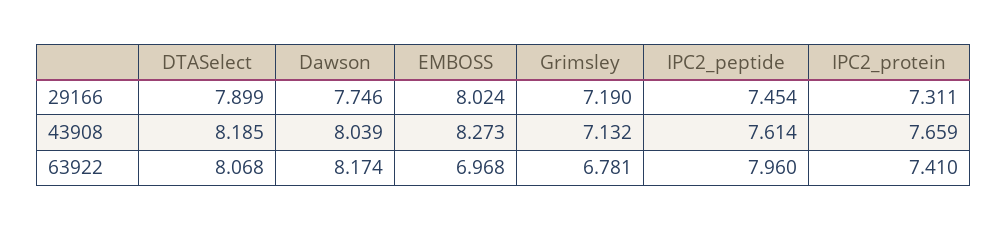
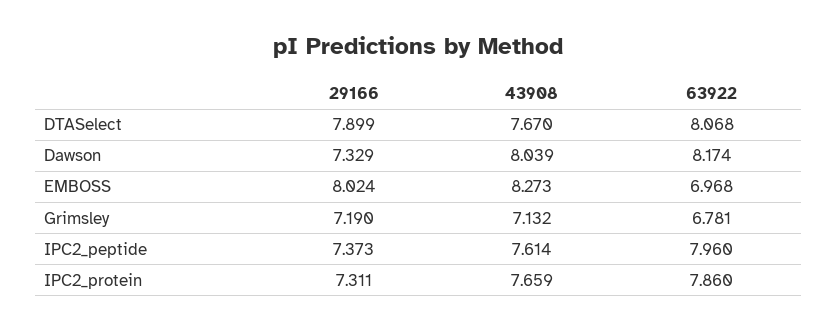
  {
    "DTASelect": {
      "29166": 7.899,
-     "43908": 8.185,
+     "43908": 7.67,
      "63922": 8.068
    },
    "Dawson": {
-     "29166": 7.746,
+     "29166": 7.329,
      "43908": 8.039,
      "63922": 8.174
    },
    "EMBOSS": {
      "29166": 8.024,
      "43908": 8.273,
      "63922": 6.968
    },
    "Grimsley": {
      "29166": 7.19,
      "43908": 7.132,
      "63922": 6.781
    },
    "IPC2_peptide": {
-     "29166": 7.454,
+     "29166": 7.373,
      "43908": 7.614,
      "63922": 7.96
    },
    "IPC2_protein": {
      "29166": 7.311,
      "43908": 7.659,
-     "63922": 7.41
+     "63922": 7.86
    }
  }

